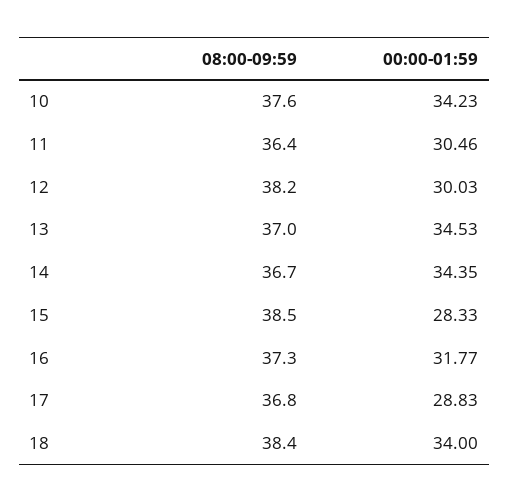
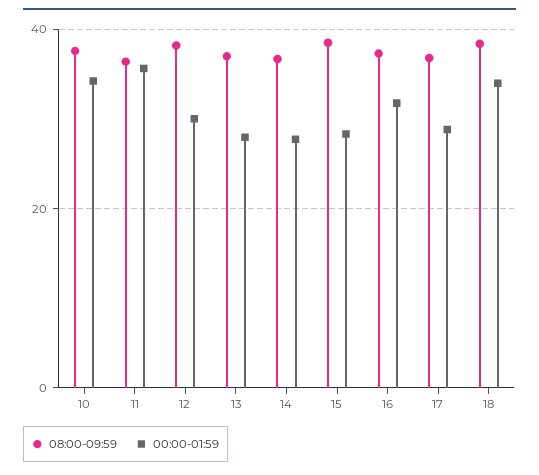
  {
    "08:00-09:59": {
      "10": 37.6,
      "11": 36.4,
      "12": 38.2,
      "13": 37,
      "14": 36.7,
      "15": 38.5,
      "16": 37.3,
      "17": 36.8,
      "18": 38.4
    },
    "00:00-01:59": {
      "10": 34.23,
-     "11": 30.46,
+     "11": 36,
      "12": 30.03,
-     "13": 34.53,
+     "13": 28,
-     "14": 34.35,
+     "14": 28,
      "15": 28.33,
      "16": 31.77,
      "17": 28.83,
      "18": 34
    }
  }

